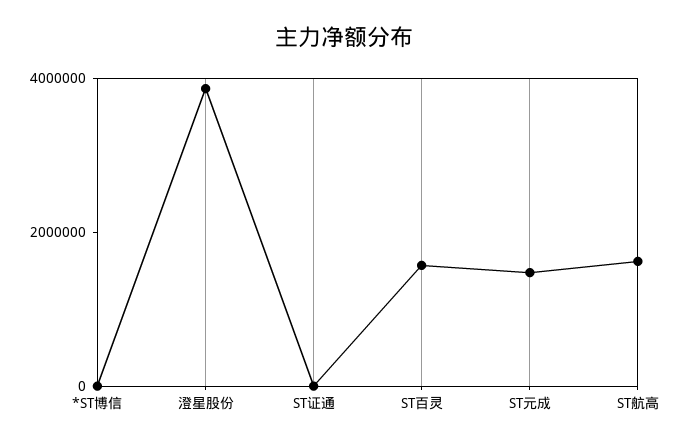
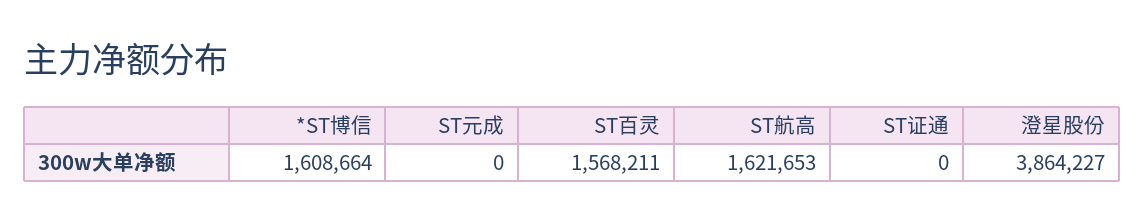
  {
-   "*ST博信": 0,
+   "*ST博信": 1608664,
    "澄星股份": 3864227,
    "ST证通": 0,
    "ST百灵": 1568211,
-   "ST元成": 1500000,
+   "ST元成": 0,
    "ST航高": 1621653
  }

